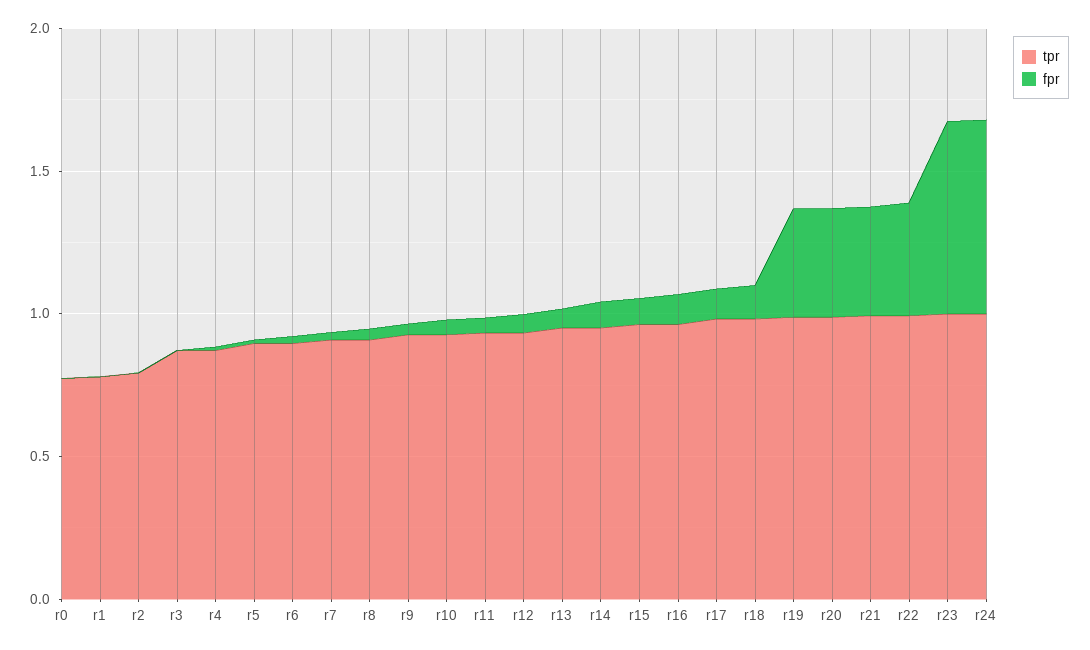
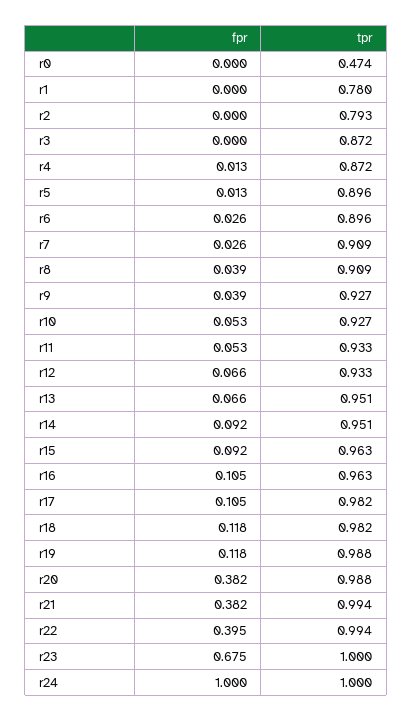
  {
    "tpr": {
-     "r0": 0.8,
+     "r0": 0.474,
      "r1": 0.78,
      "r2": 0.793,
      "r3": 0.872,
      "r4": 0.872,
      "r5": 0.896,
      "r6": 0.896,
      "r7": 0.909,
      "r8": 0.909,
      "r9": 0.927,
      "r10": 0.927,
      "r11": 0.933,
      "r12": 0.933,
      "r13": 0.951,
      "r14": 0.951,
      "r15": 0.963,
      "r16": 0.963,
      "r17": 0.982,
      "r18": 0.982,
      "r19": 0.988,
      "r20": 0.988,
      "r21": 0.994,
      "r22": 0.994,
      "r23": 1,
      "r24": 1
    },
    "fpr": {
      "r0": 0,
      "r1": 0,
      "r2": 0,
      "r3": 0,
      "r4": 0.013,
      "r5": 0.013,
      "r6": 0.026,
      "r7": 0.026,
      "r8": 0.039,
      "r9": 0.039,
      "r10": 0.053,
      "r11": 0.053,
      "r12": 0.066,
      "r13": 0.066,
      "r14": 0.092,
      "r15": 0.092,
      "r16": 0.105,
      "r17": 0.105,
      "r18": 0.118,
-     "r19": 0.4,
+     "r19": 0.118,
      "r20": 0.382,
      "r21": 0.382,
      "r22": 0.395,
      "r23": 0.675,
-     "r24": 0.7
+     "r24": 1
    }
  }

